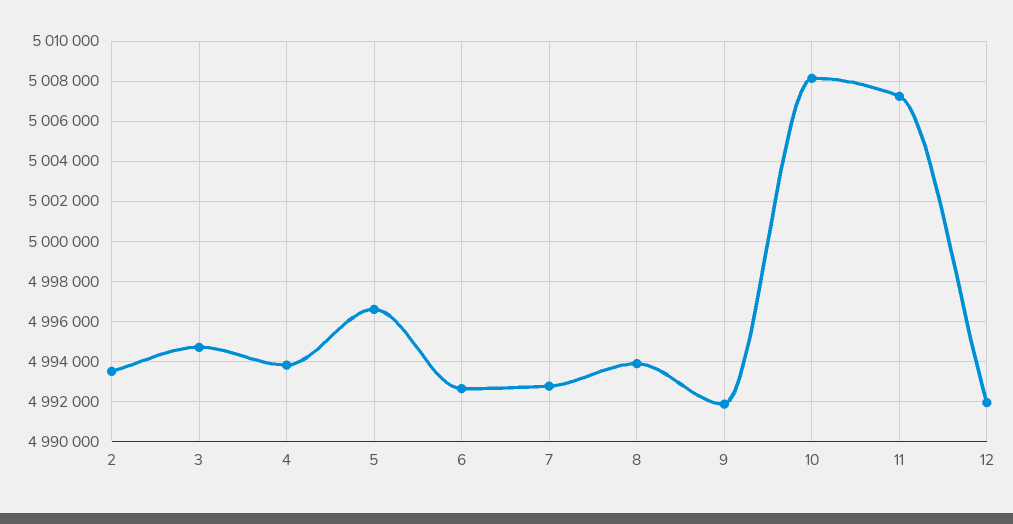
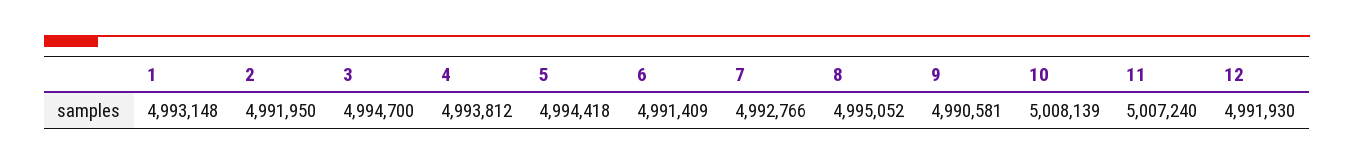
  {
-   "2": 4993500,
+   "2": 4991950,
    "3": 4994700,
    "4": 4993812,
-   "5": 4996500,
+   "5": 4994418,
-   "6": 4992500,
+   "6": 4991409,
    "7": 4992766,
-   "8": 4994000,
+   "8": 4995052,
-   "9": 4992000,
+   "9": 4990581,
    "10": 5008139,
    "11": 5007240,
-   "12": 4991930
+   "12": 4991930,
+   "1": 4993148
  }

